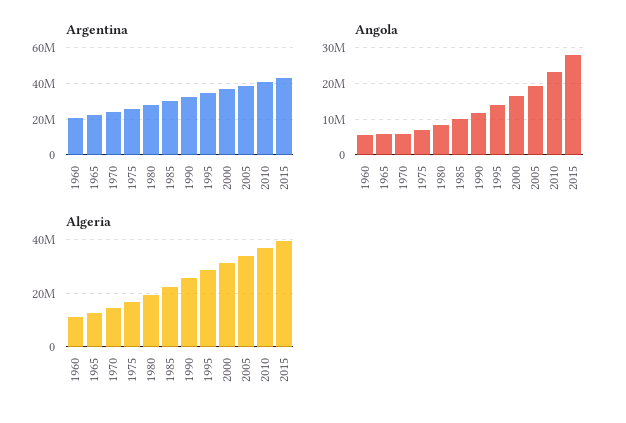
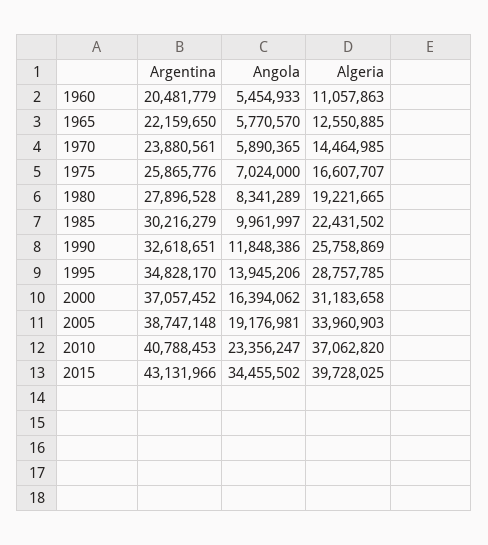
  {
    "Argentina": {
      "1960": 20481779,
      "1965": 22159650,
      "1970": 23880561,
      "1975": 25865776,
      "1980": 27896528,
      "1985": 30216279,
      "1990": 32618651,
      "1995": 34828170,
      "2000": 37057452,
      "2005": 38747148,
      "2010": 40788453,
      "2015": 43131966
    },
    "Angola": {
      "1960": 5454933,
      "1965": 5770570,
      "1970": 5890365,
      "1975": 7024000,
      "1980": 8341289,
      "1985": 9961997,
      "1990": 11848386,
      "1995": 13945206,
      "2000": 16394062,
      "2005": 19176981,
      "2010": 23356247,
-     "2015": 28000000
+     "2015": 34455502
    },
    "Algeria": {
      "1960": 11057863,
      "1965": 12550885,
      "1970": 14464985,
      "1975": 16607707,
      "1980": 19221665,
      "1985": 22431502,
      "1990": 25758869,
      "1995": 28757785,
      "2000": 31183658,
      "2005": 33960903,
      "2010": 37062820,
      "2015": 39728025
    }
  }

